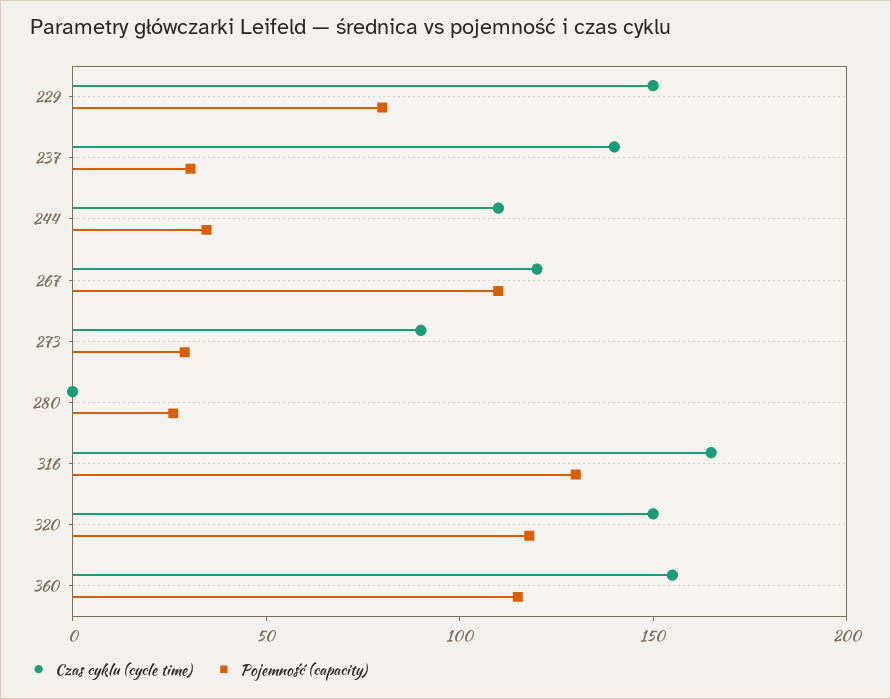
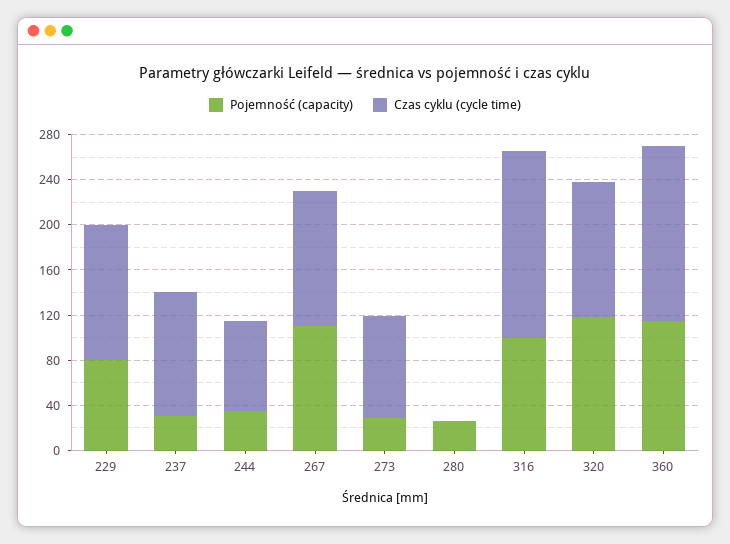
  {
    "Czas cyklu (cycle time)": {
-     "229": 150,
+     "229": 120,
-     "237": 140,
+     "237": 110,
-     "244": 110,
+     "244": 80,
      "267": 120,
      "273": 90,
      "280": 0,
      "316": 170,
-     "320": 150,
+     "320": 120,
      "360": 160
    },
    "Pojemność (capacity)": {
      "229": 80,
      "237": 30,
      "244": 30,
      "267": 110,
      "273": 30,
      "280": 30,
-     "316": 130,
+     "316": 100,
      "320": 120,
      "360": 120
    }
  }

